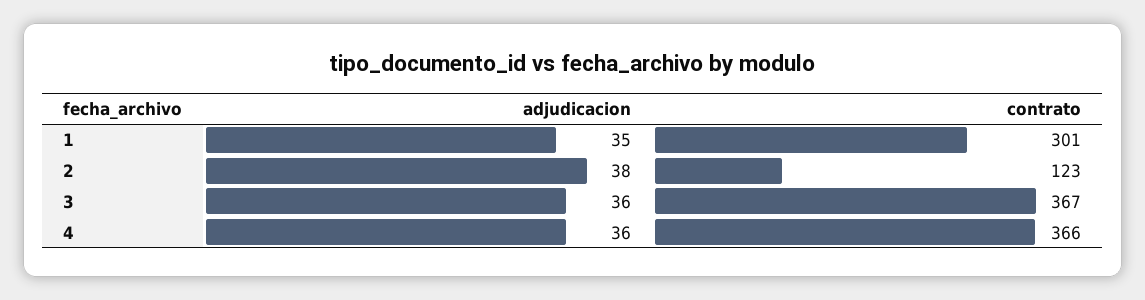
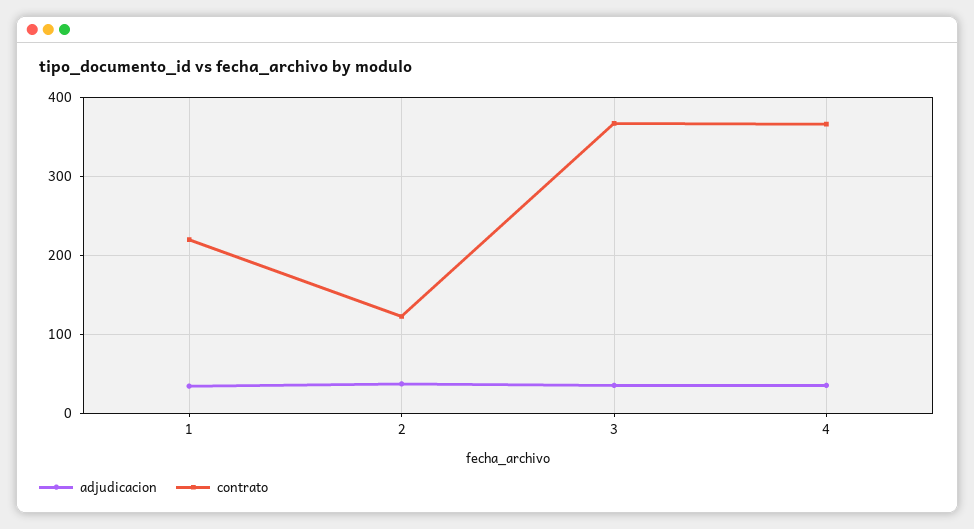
  {
    "adjudicacion": {
      "1": 35,
      "2": 38,
      "3": 36,
      "4": 36
    },
    "contrato": {
-     "1": 301,
+     "1": 220,
      "2": 123,
      "3": 367,
      "4": 366
    }
  }

